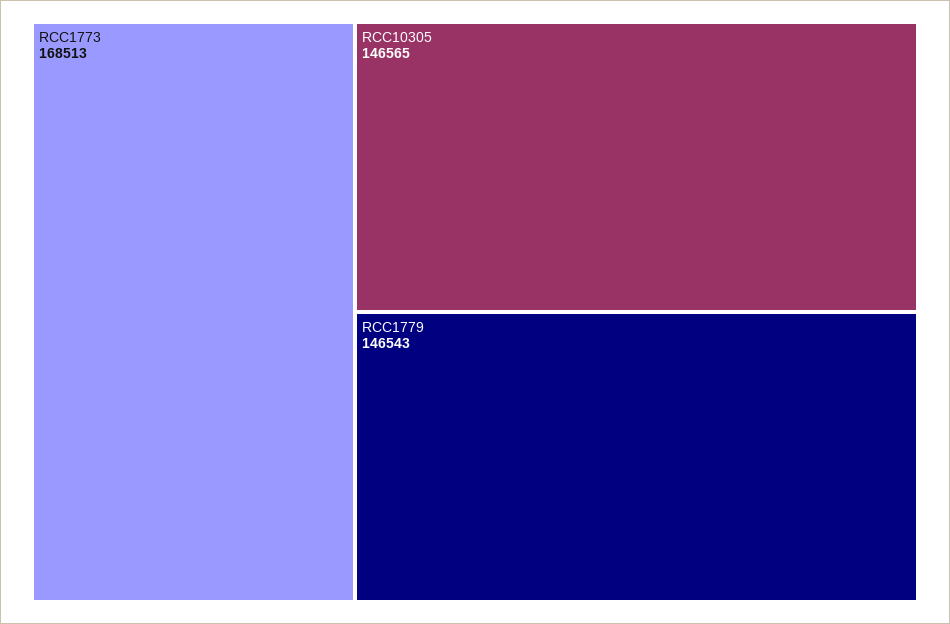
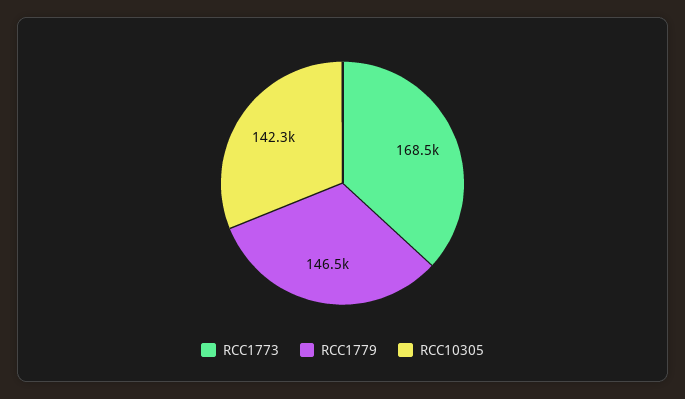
  {
    "RCC1773": 168513,
-   "RCC10305": 146565,
+   "RCC10305": 142300,
    "RCC1779": 146543
  }

